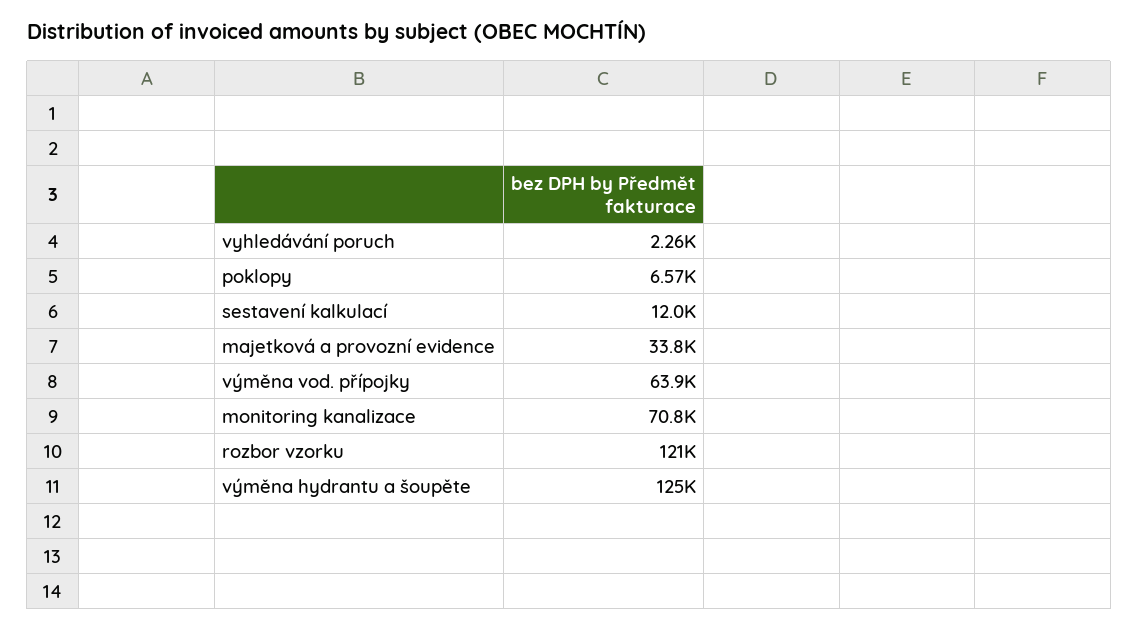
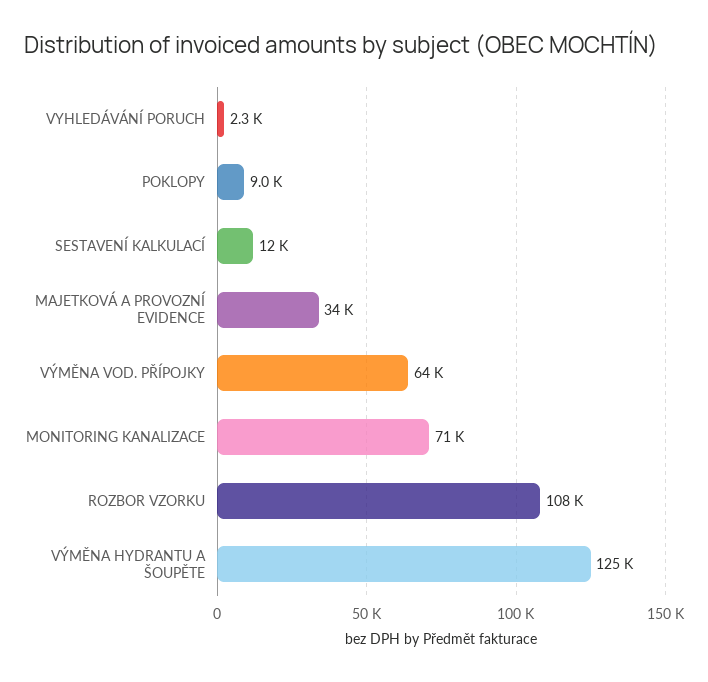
  {
    "vyhledávání poruch": 2260,
-   "poklopy": 6570,
+   "poklopy": 9000,
    "sestavení kalkulací": 12000,
    "majetková a provozní evidence": 33800,
    "výměna vod. přípojky": 63900,
    "monitoring kanalizace": 70800,
-   "rozbor vzorku": 121000,
+   "rozbor vzorku": 108000,
    "výměna hydrantu a šoupěte": 125000
  }

